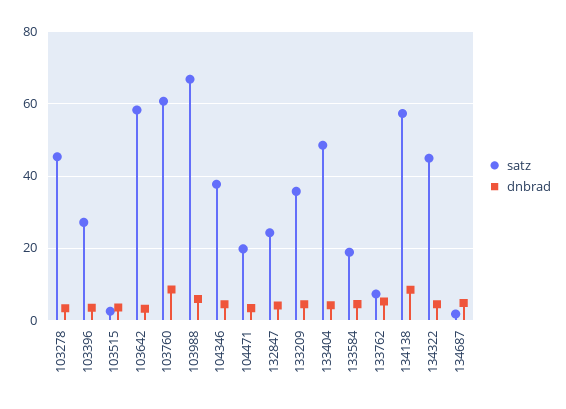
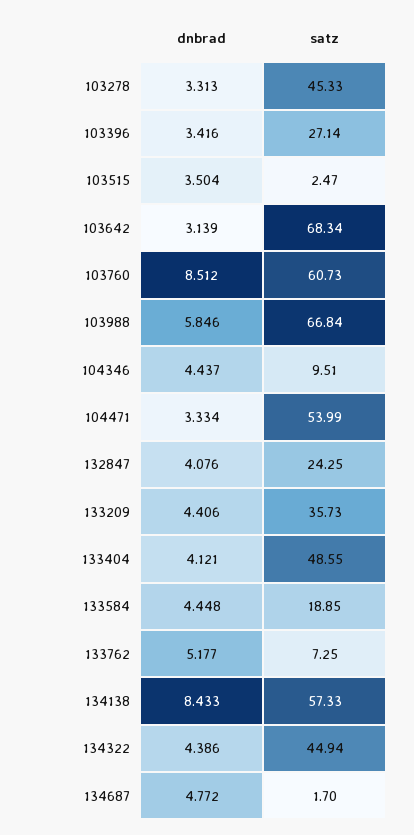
  {
    "satz": {
      "103278": 45.33,
      "103396": 27.14,
      "103515": 2.47,
-     "103642": 58,
+     "103642": 68.34,
      "103760": 60.73,
      "103988": 66.84,
-     "104346": 38,
+     "104346": 9.51,
-     "104471": 20,
+     "104471": 53.99,
      "132847": 24.25,
      "133209": 35.73,
      "133404": 48.55,
      "133584": 18.85,
      "133762": 7.25,
      "134138": 57.33,
      "134322": 44.94,
      "134687": 1.7
    },
    "dnbrad": {
      "103278": 3.313,
      "103396": 3.416,
      "103515": 3.504,
      "103642": 3.139,
      "103760": 8.512,
      "103988": 5.846,
      "104346": 4.437,
      "104471": 3.334,
      "132847": 4.076,
      "133209": 4.406,
      "133404": 4.121,
      "133584": 4.448,
      "133762": 5.177,
      "134138": 8.433,
      "134322": 4.386,
      "134687": 4.772
    }
  }

